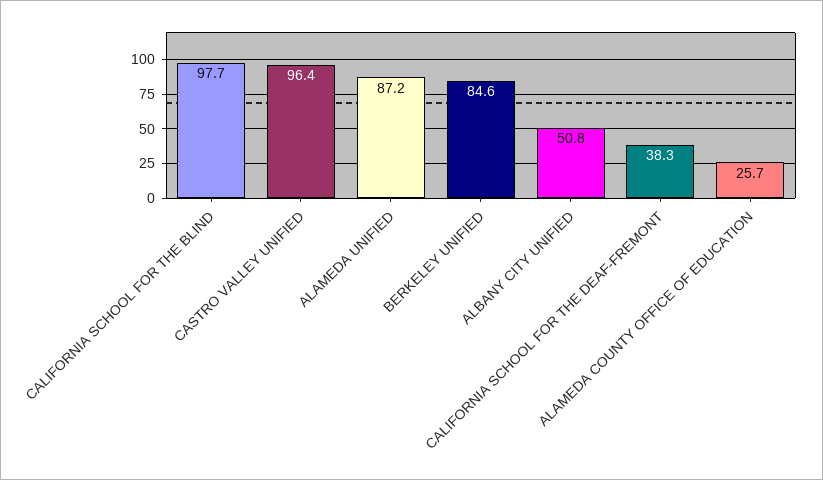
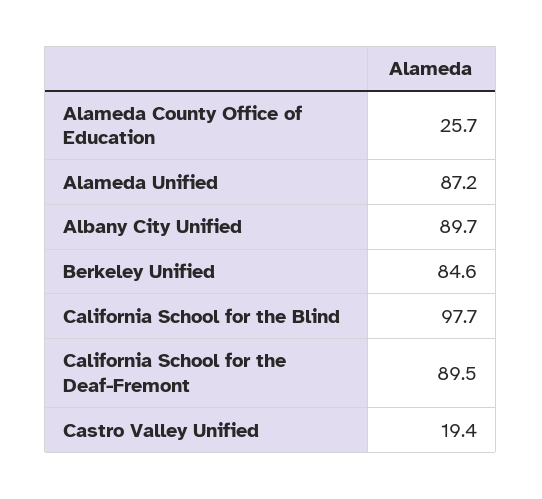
  {
    "CALIFORNIA SCHOOL FOR THE BLIND": 97.7,
-   "CASTRO VALLEY UNIFIED": 96.4,
+   "CASTRO VALLEY UNIFIED": 19.4,
    "ALAMEDA UNIFIED": 87.2,
    "BERKELEY UNIFIED": 84.6,
-   "ALBANY CITY UNIFIED": 50.8,
+   "ALBANY CITY UNIFIED": 89.7,
-   "CALIFORNIA SCHOOL FOR THE DEAF-FREMONT": 38.3,
+   "CALIFORNIA SCHOOL FOR THE DEAF-FREMONT": 89.5,
    "ALAMEDA COUNTY OFFICE OF EDUCATION": 25.7
  }

